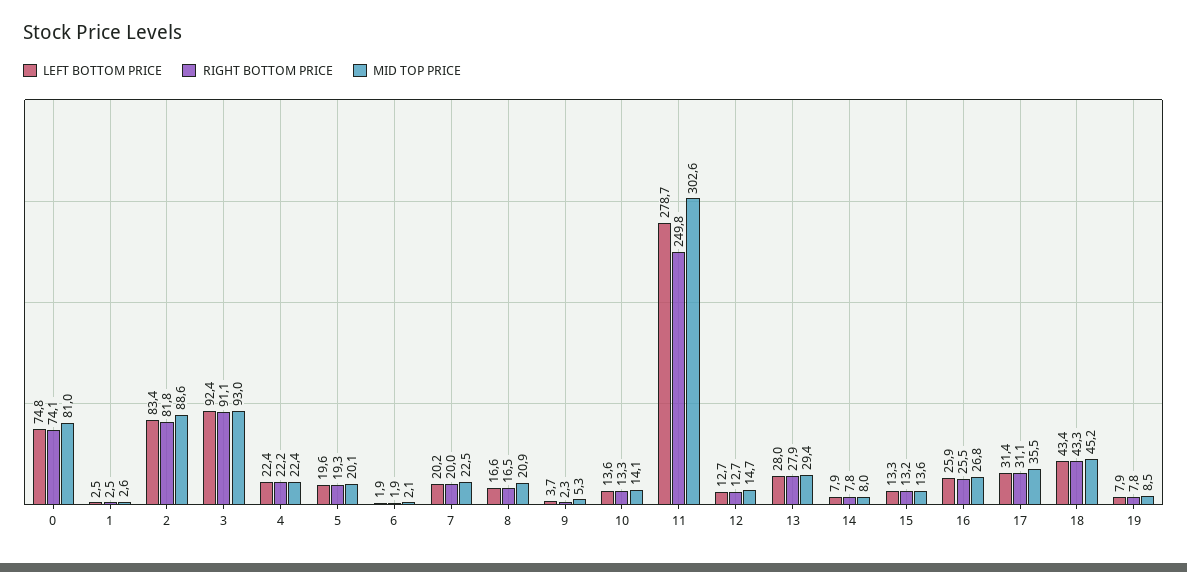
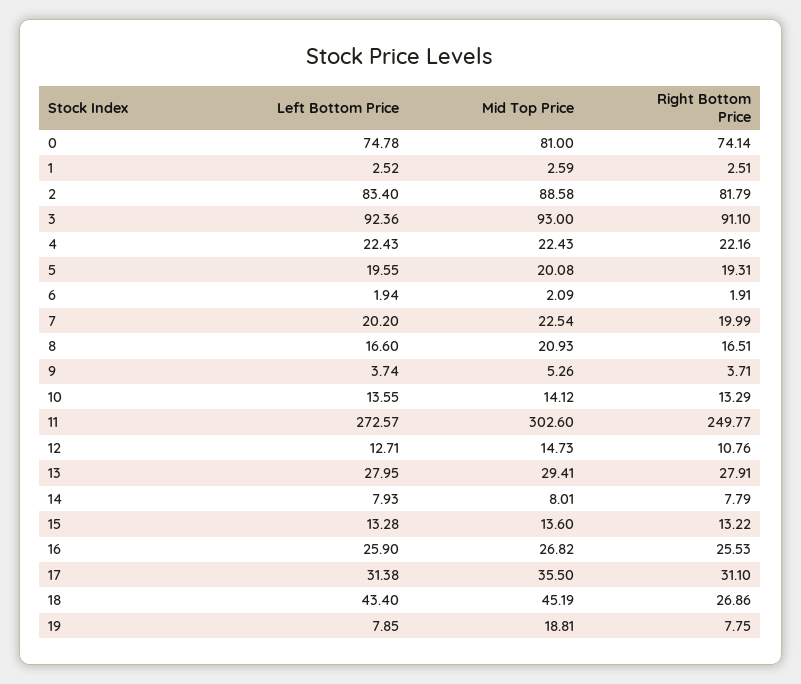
  {
    "LEFT BOTTOM PRICE": {
      "0": 74.78,
      "1": 2.52,
      "2": 83.4,
      "3": 92.36,
      "4": 22.43,
      "5": 19.55,
      "6": 1.94,
      "7": 20.2,
      "8": 16.6,
      "9": 3.74,
      "10": 13.55,
-     "11": 278.7,
+     "11": 272.57,
      "12": 12.71,
      "13": 27.95,
      "14": 7.93,
      "15": 13.28,
      "16": 25.9,
      "17": 31.38,
      "18": 43.4,
      "19": 7.85
    },
    "RIGHT BOTTOM PRICE": {
      "0": 74.14,
      "1": 2.51,
      "2": 81.79,
      "3": 91.1,
      "4": 22.16,
      "5": 19.31,
      "6": 1.91,
      "7": 19.99,
      "8": 16.51,
-     "9": 2.3,
+     "9": 3.71,
      "10": 13.29,
      "11": 249.77,
-     "12": 12.7,
+     "12": 10.76,
      "13": 27.91,
      "14": 7.79,
      "15": 13.22,
      "16": 25.53,
      "17": 31.1,
-     "18": 43.3,
+     "18": 26.86,
      "19": 7.75
    },
    "MID TOP PRICE": {
      "0": 81,
      "1": 2.59,
      "2": 88.58,
      "3": 93,
      "4": 22.43,
      "5": 20.08,
      "6": 2.09,
      "7": 22.54,
      "8": 20.93,
      "9": 5.26,
      "10": 14.12,
      "11": 302.6,
      "12": 14.73,
      "13": 29.41,
      "14": 8.01,
      "15": 13.6,
      "16": 26.82,
      "17": 35.5,
      "18": 45.19,
-     "19": 8.5
+     "19": 18.81
    }
  }

